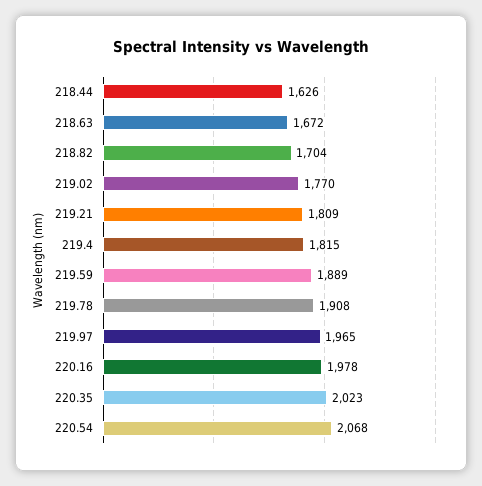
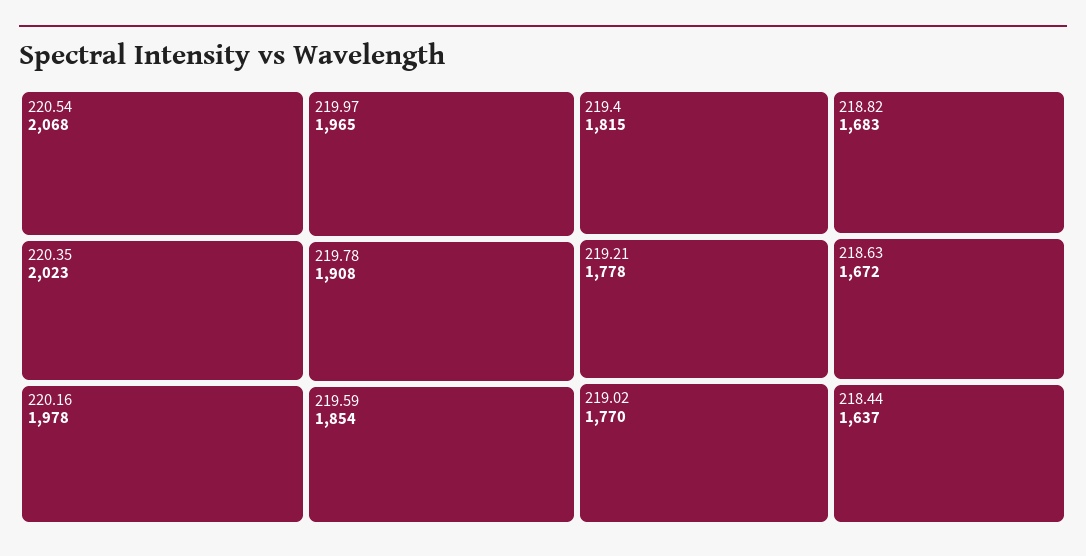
  {
-   "218.44": 1626,
+   "218.44": 1637,
    "218.63": 1672,
-   "218.82": 1704,
+   "218.82": 1683,
    "219.02": 1770,
-   "219.21": 1809,
+   "219.21": 1778,
    "219.4": 1815,
-   "219.59": 1889,
+   "219.59": 1854,
    "219.78": 1908,
    "219.97": 1965,
    "220.16": 1978,
    "220.35": 2023,
    "220.54": 2068
  }

